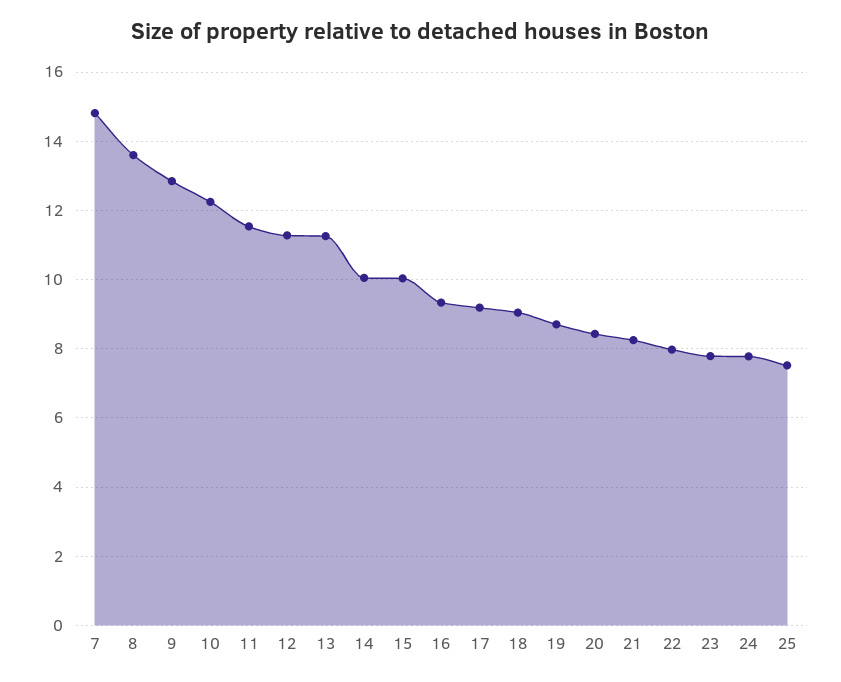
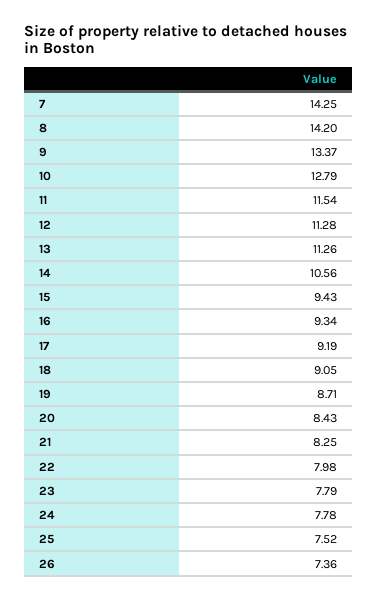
  {
-   "7": 14.8,
+   "7": 14.25,
-   "8": 13.6,
+   "8": 14.2,
-   "9": 12.8,
+   "9": 13.37,
-   "10": 12.2,
+   "10": 12.79,
    "11": 11.54,
    "12": 11.28,
    "13": 11.26,
-   "14": 10,
+   "14": 10.56,
-   "15": 10,
+   "15": 9.43,
    "16": 9.34,
    "17": 9.19,
    "18": 9.05,
    "19": 8.71,
    "20": 8.43,
    "21": 8.25,
    "22": 7.98,
    "23": 7.79,
    "24": 7.78,
-   "25": 7.52
+   "25": 7.52,
+   "26": 7.36
  }

